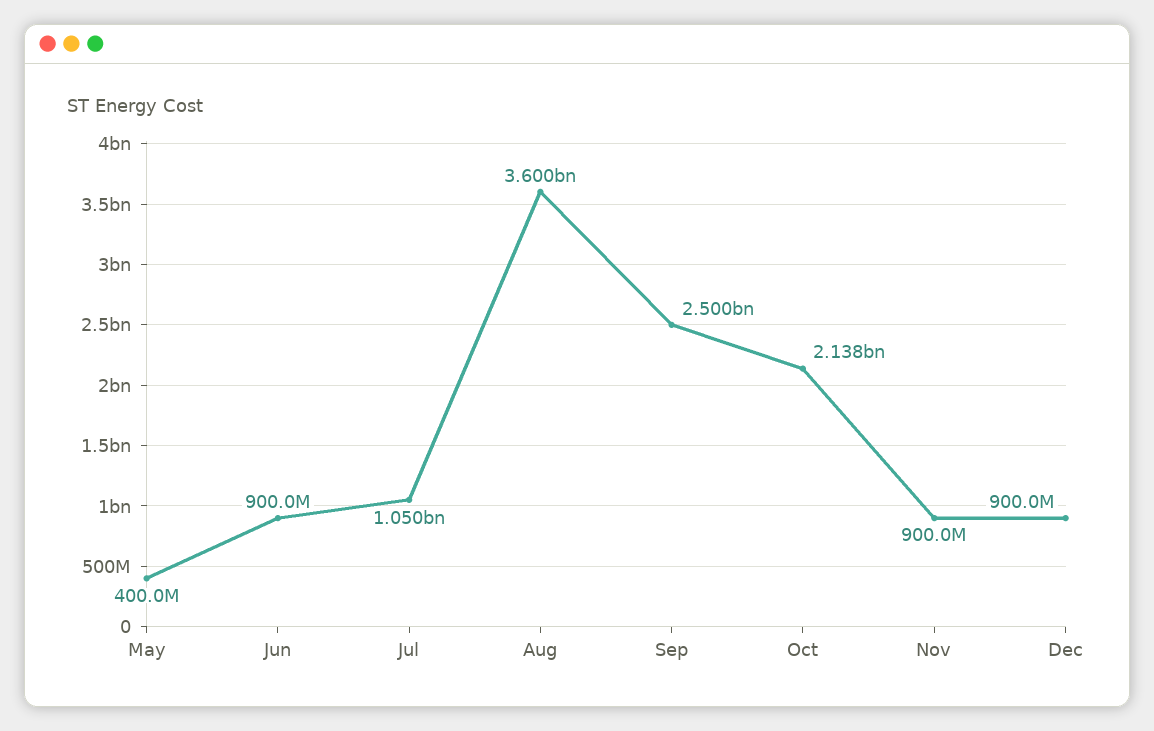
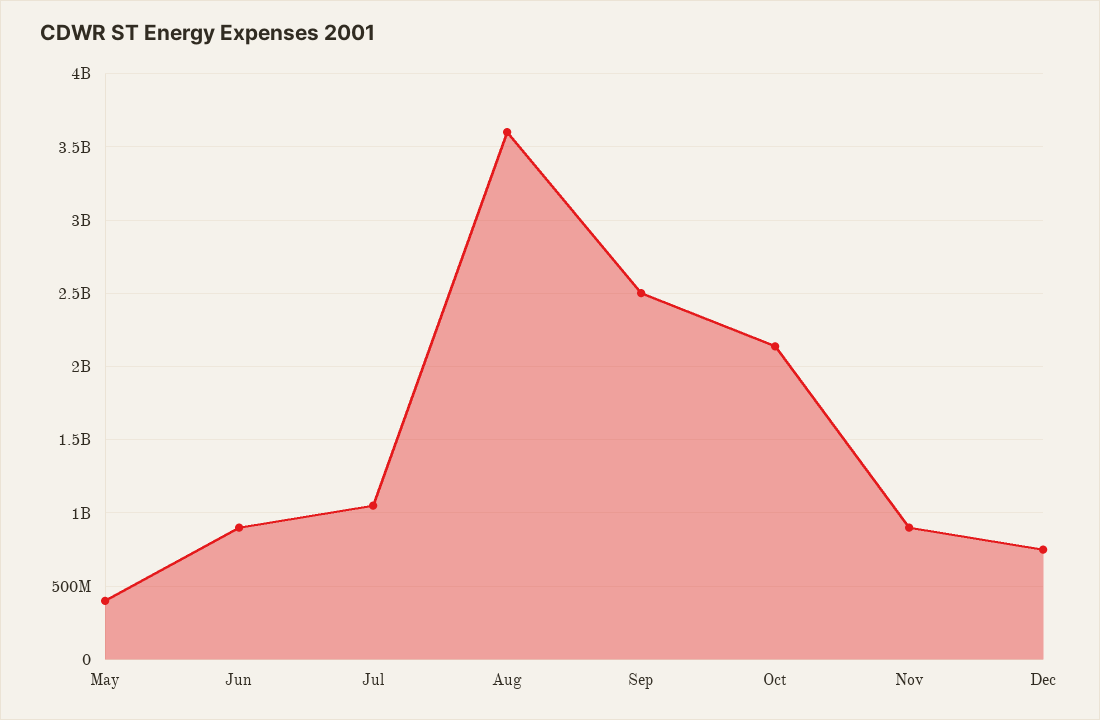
  {
    "May": 400000000,
    "Jun": 900000000,
    "Jul": 1050000000,
    "Aug": 3600000000,
    "Sep": 2500000000,
    "Oct": 2138000000,
    "Nov": 900000000,
-   "Dec": 900000000
+   "Dec": 750000000
  }

